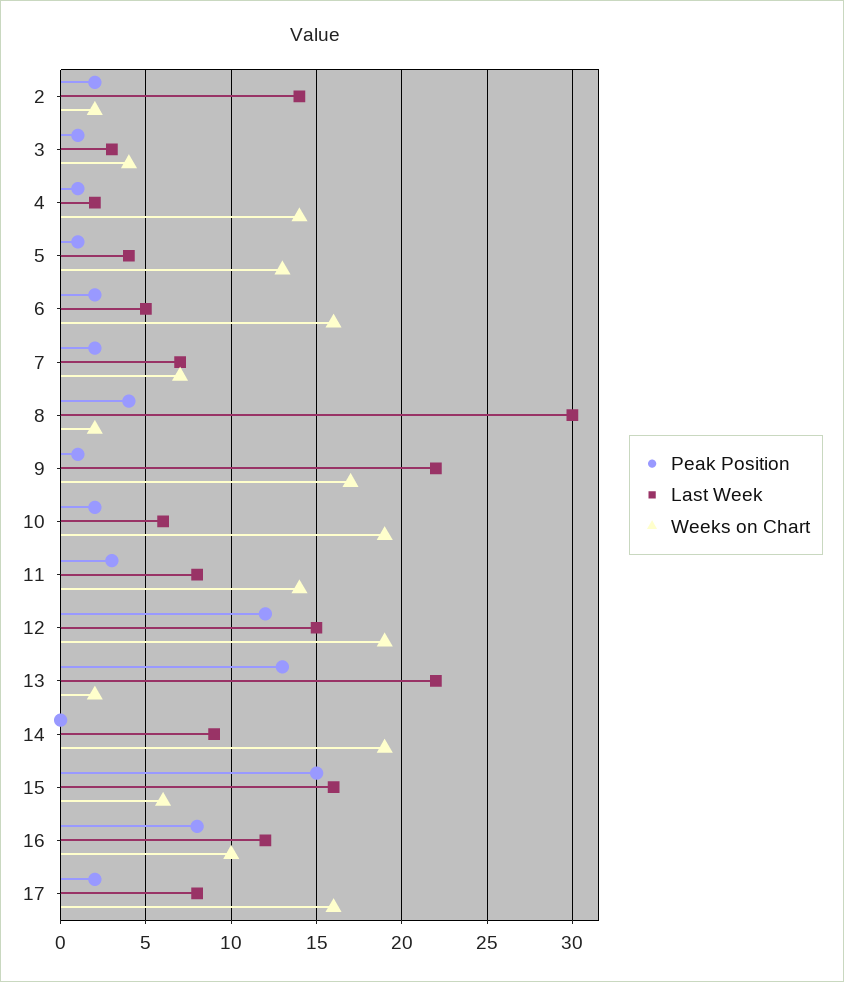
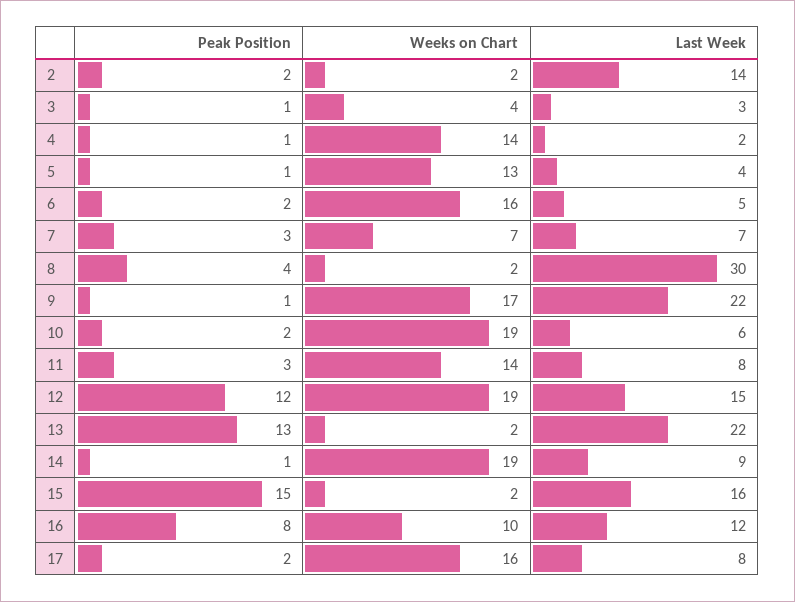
  {
    "Peak Position": {
      "2": 2,
      "3": 1,
      "4": 1,
      "5": 1,
      "6": 2,
-     "7": 2,
+     "7": 3,
      "8": 4,
      "9": 1,
      "10": 2,
      "11": 3,
      "12": 12,
      "13": 13,
-     "14": 0,
+     "14": 1,
      "15": 15,
      "16": 8,
      "17": 2
    },
    "Last Week": {
      "2": 14,
      "3": 3,
      "4": 2,
      "5": 4,
      "6": 5,
      "7": 7,
      "8": 30,
      "9": 22,
      "10": 6,
      "11": 8,
      "12": 15,
      "13": 22,
      "14": 9,
      "15": 16,
      "16": 12,
      "17": 8
    },
    "Weeks on Chart": {
      "2": 2,
      "3": 4,
      "4": 14,
      "5": 13,
      "6": 16,
      "7": 7,
      "8": 2,
      "9": 17,
      "10": 19,
      "11": 14,
      "12": 19,
      "13": 2,
      "14": 19,
-     "15": 6,
+     "15": 2,
      "16": 10,
      "17": 16
    }
  }

